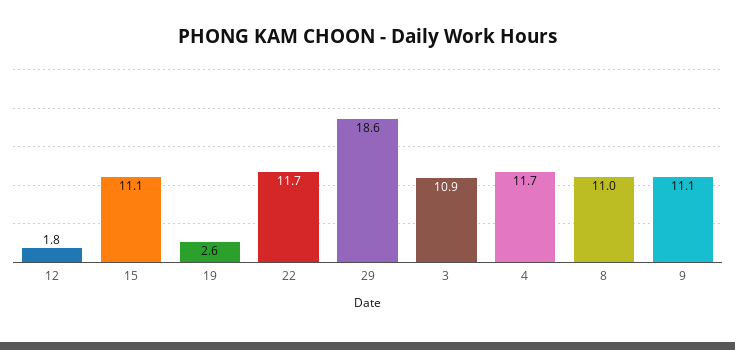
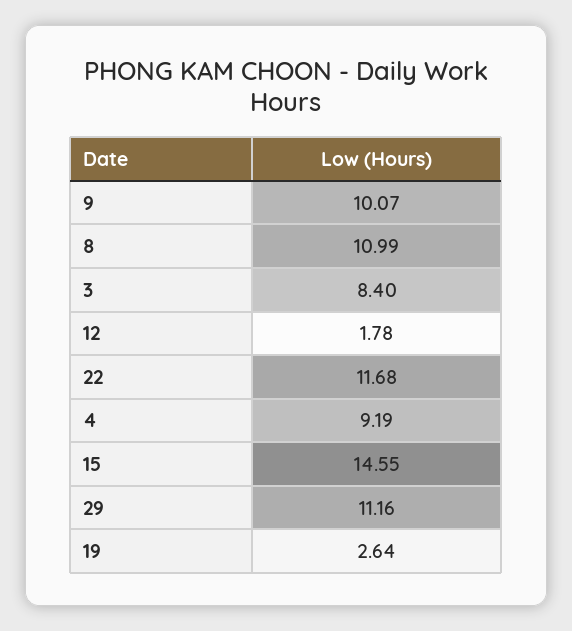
  {
    "12": 1.78,
-   "15": 11.1,
+   "15": 14.55,
    "19": 2.64,
    "22": 11.68,
-   "29": 18.6,
+   "29": 11.16,
-   "3": 10.9,
+   "3": 8.4,
-   "4": 11.7,
+   "4": 9.19,
    "8": 10.99,
-   "9": 11.1
+   "9": 10.07
  }

